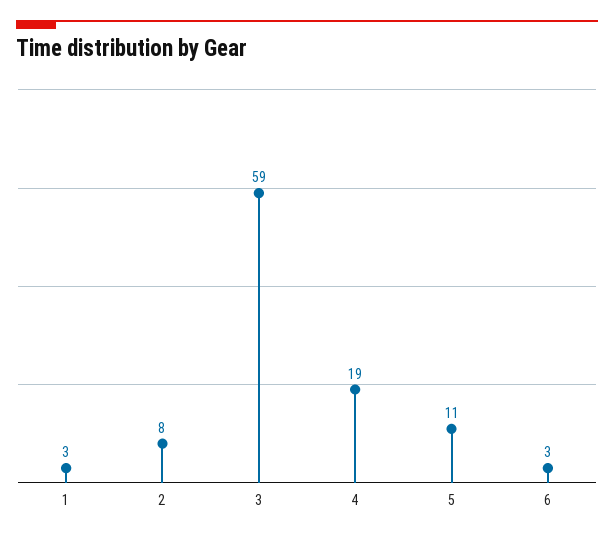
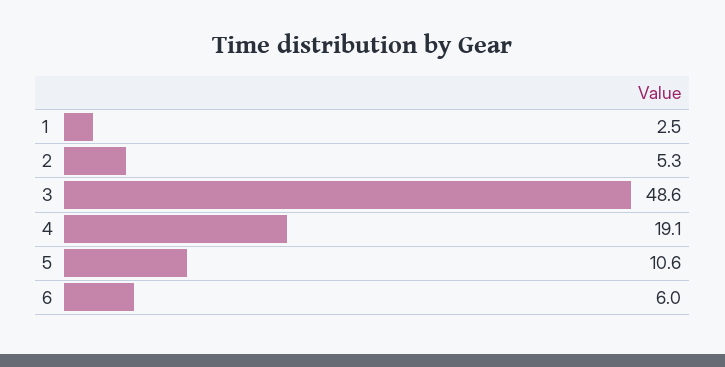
  {
    "1": 2.5,
-   "2": 8,
+   "2": 5.3,
-   "3": 59,
+   "3": 48.6,
    "4": 19.1,
    "5": 10.6,
-   "6": 3
+   "6": 6
  }

